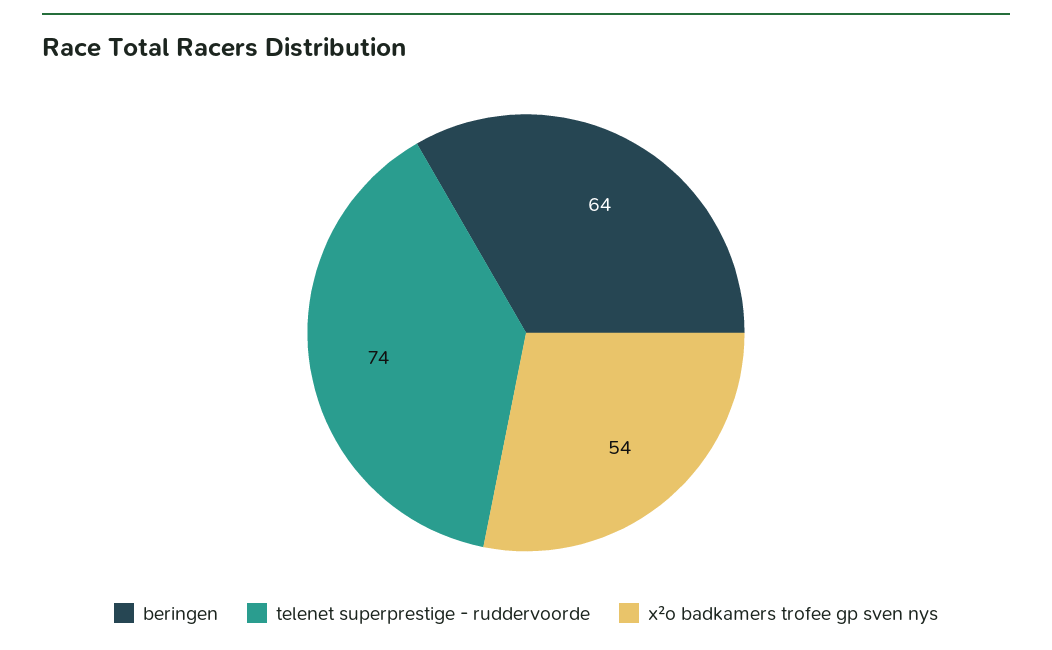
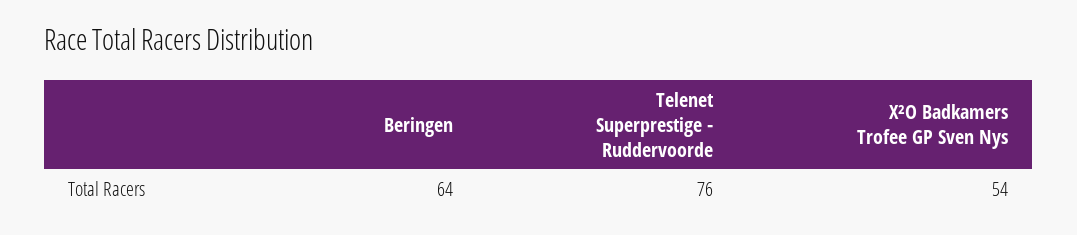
  {
    "beringen": 64,
-   "telenet superprestige - ruddervoorde": 74,
+   "telenet superprestige - ruddervoorde": 76,
    "x²o badkamers trofee gp sven nys": 54
  }

